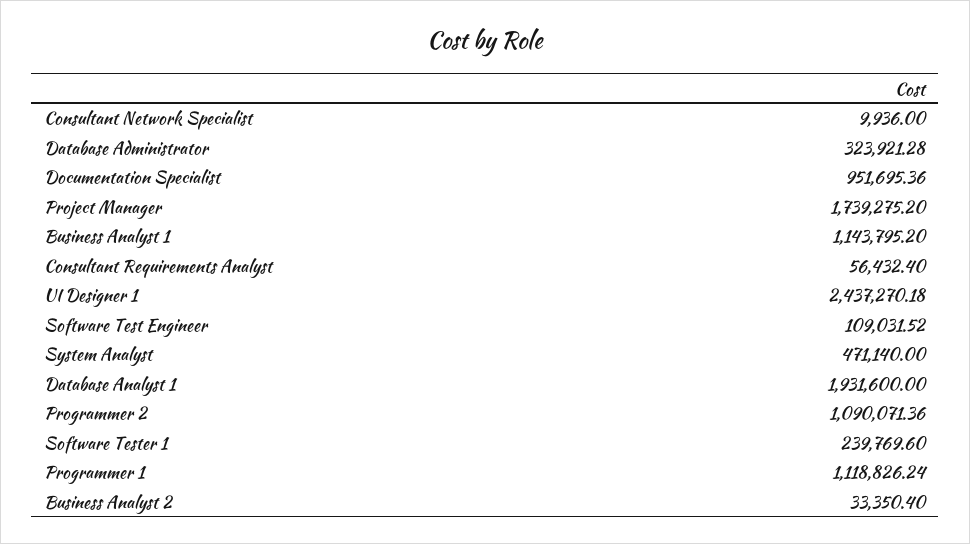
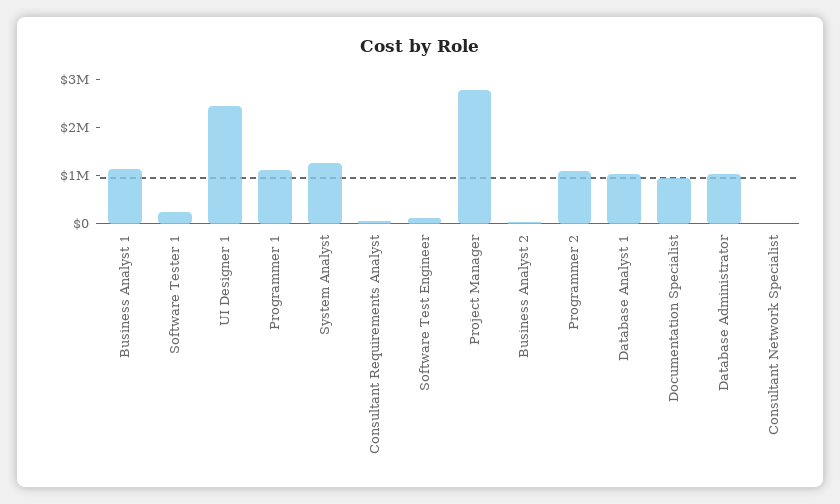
  {
    "Consultant Network Specialist": 9936,
-   "Database Administrator": 323921.28,
+   "Database Administrator": 1000000,
    "Documentation Specialist": 951695.36,
-   "Project Manager": 1739275.2,
+   "Project Manager": 2800000,
    "Business Analyst 1": 1143795.2,
    "Consultant Requirements Analyst": 56432.4,
    "UI Designer 1": 2437270.18,
    "Software Test Engineer": 109031.52,
-   "System Analyst": 471140,
+   "System Analyst": 1200000,
-   "Database Analyst 1": 1931600,
+   "Database Analyst 1": 1000000,
    "Programmer 2": 1090071.36,
    "Software Tester 1": 239769.6,
    "Programmer 1": 1118826.24,
    "Business Analyst 2": 33350.4
  }

